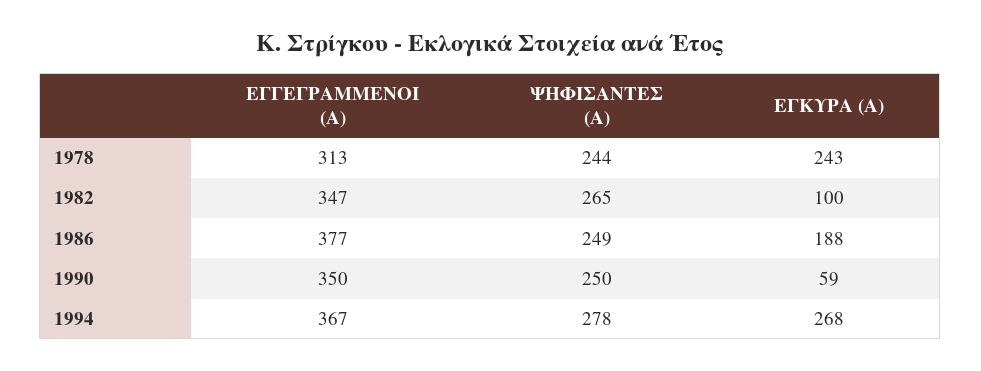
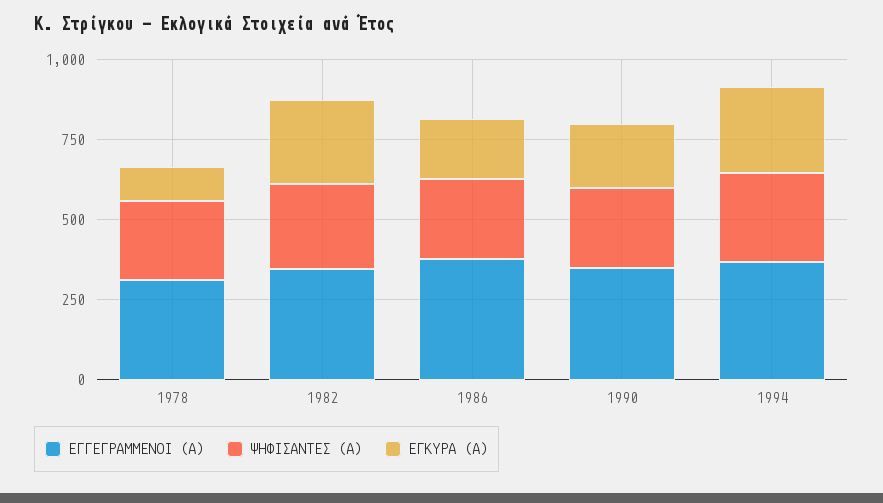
  {
    "ΕΓΓΕΓΡΑΜΜΕΝΟΙ (Α)": {
      "1978": 313,
      "1982": 347,
      "1986": 377,
      "1990": 350,
      "1994": 367
    },
    "ΨΗΦΙΣΑΝΤΕΣ (Α)": {
      "1978": 244,
      "1982": 265,
      "1986": 249,
      "1990": 250,
      "1994": 278
    },
    "ΕΓΚΥΡΑ (Α)": {
-     "1978": 243,
+     "1978": 100,
-     "1982": 100,
+     "1982": 250,
      "1986": 188,
-     "1990": 59,
+     "1990": 200,
      "1994": 268
    }
  }

